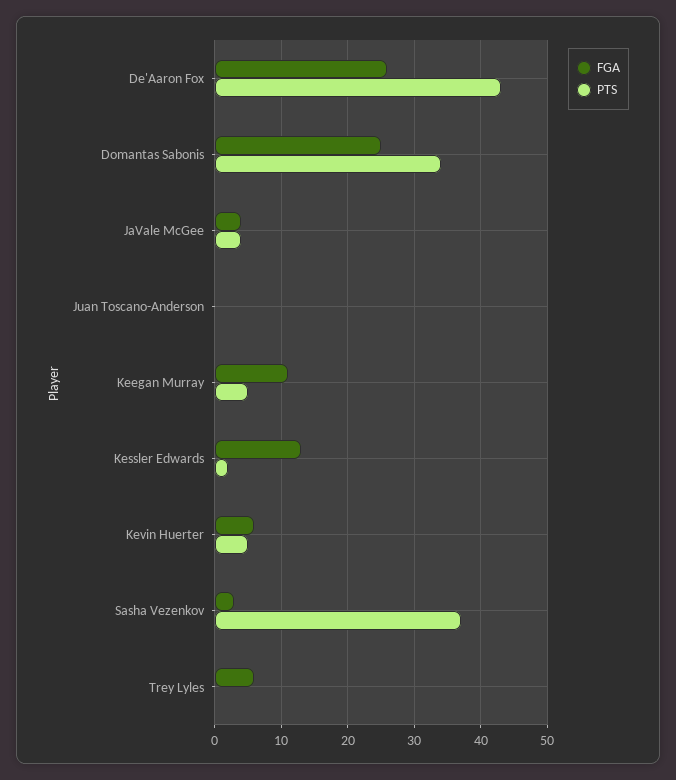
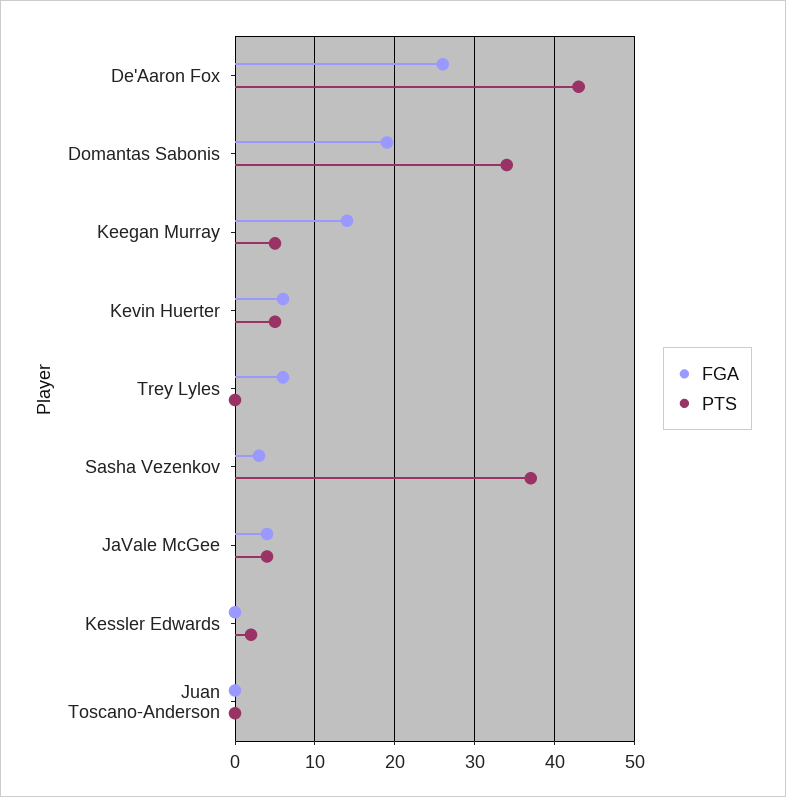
  {
    "FGA": {
      "De'Aaron Fox": 26,
-     "Domantas Sabonis": 25,
+     "Domantas Sabonis": 19,
      "JaVale McGee": 4,
      "Juan Toscano-Anderson": 0,
-     "Keegan Murray": 11,
+     "Keegan Murray": 14,
-     "Kessler Edwards": 13,
+     "Kessler Edwards": 0,
      "Kevin Huerter": 6,
      "Sasha Vezenkov": 3,
      "Trey Lyles": 6
    },
    "PTS": {
      "De'Aaron Fox": 43,
      "Domantas Sabonis": 34,
      "JaVale McGee": 4,
      "Juan Toscano-Anderson": 0,
      "Keegan Murray": 5,
      "Kessler Edwards": 2,
      "Kevin Huerter": 5,
      "Sasha Vezenkov": 37,
      "Trey Lyles": 0
    }
  }

